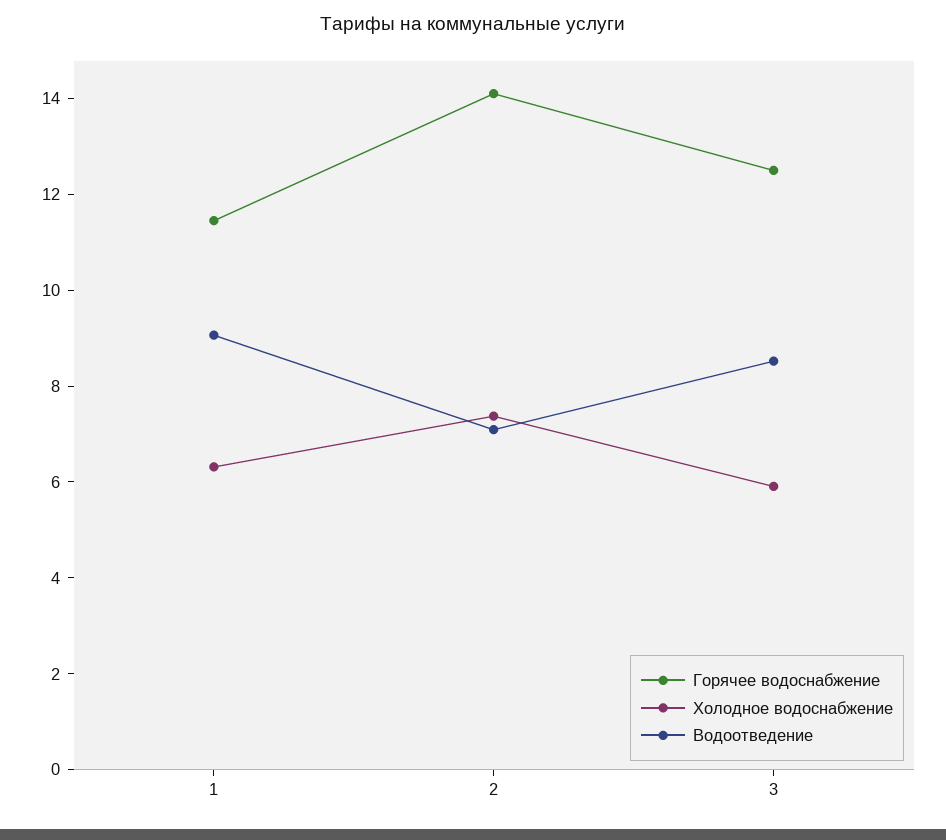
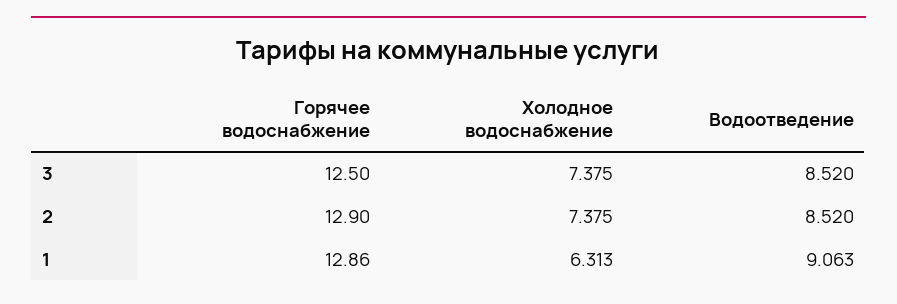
  {
    "Горячее водоснабжение": {
-     "1": 11.5,
+     "1": 12.86,
-     "2": 14,
+     "2": 12.9,
      "3": 12.5
    },
    "Холодное водоснабжение": {
      "1": 6.313,
      "2": 7.375,
-     "3": 6
+     "3": 7.375
    },
    "Водоотведение": {
      "1": 9.063,
-     "2": 7,
+     "2": 8.52,
      "3": 8.52
    }
  }

